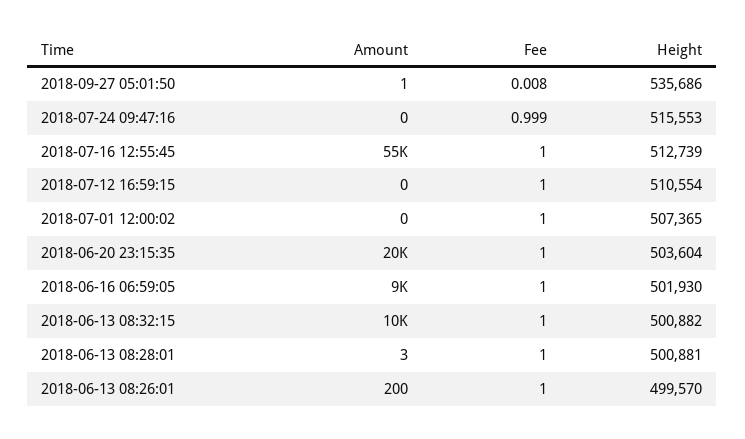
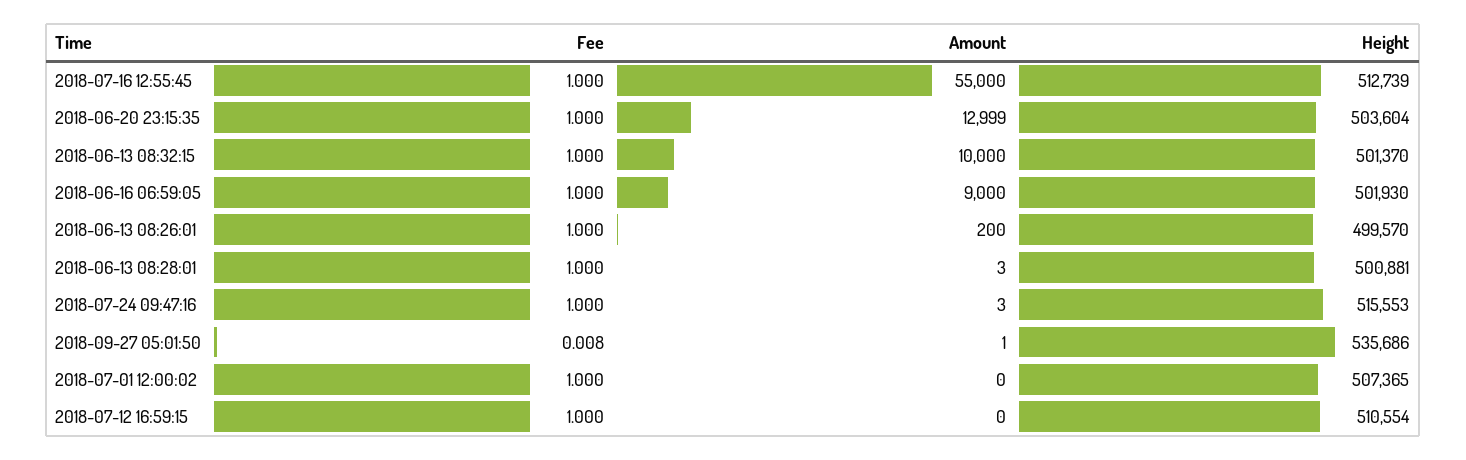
  {
    "Amount": {
      "2018-09-27 05:01:50": 1,
-     "2018-07-24 09:47:16": 0,
+     "2018-07-24 09:47:16": 3,
      "2018-07-16 12:55:45": 55000,
      "2018-07-12 16:59:15": 0,
      "2018-07-01 12:00:02": 0,
-     "2018-06-20 23:15:35": 20000,
+     "2018-06-20 23:15:35": 12999,
      "2018-06-16 06:59:05": 9000,
      "2018-06-13 08:32:15": 10000,
      "2018-06-13 08:28:01": 3,
      "2018-06-13 08:26:01": 200
    },
    "Fee": {
      "2018-09-27 05:01:50": 0.008,
-     "2018-07-24 09:47:16": 0.999,
+     "2018-07-24 09:47:16": 1,
      "2018-07-16 12:55:45": 1,
      "2018-07-12 16:59:15": 1,
      "2018-07-01 12:00:02": 1,
      "2018-06-20 23:15:35": 1,
      "2018-06-16 06:59:05": 1,
      "2018-06-13 08:32:15": 1,
      "2018-06-13 08:28:01": 1,
      "2018-06-13 08:26:01": 1
    },
    "Height": {
      "2018-09-27 05:01:50": 535686,
      "2018-07-24 09:47:16": 515553,
      "2018-07-16 12:55:45": 512739,
      "2018-07-12 16:59:15": 510554,
      "2018-07-01 12:00:02": 507365,
      "2018-06-20 23:15:35": 503604,
      "2018-06-16 06:59:05": 501930,
-     "2018-06-13 08:32:15": 500882,
+     "2018-06-13 08:32:15": 501370,
      "2018-06-13 08:28:01": 500881,
      "2018-06-13 08:26:01": 499570
    }
  }

